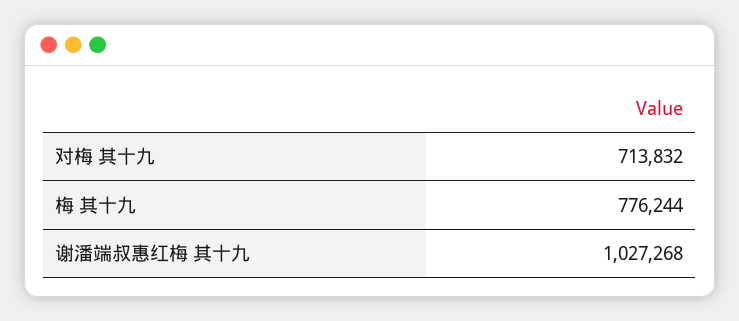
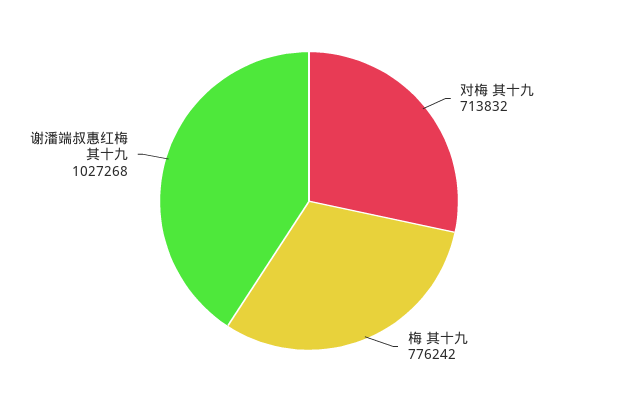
  {
    "对梅 其十九": 713832,
-   "梅 其十九": 776244,
+   "梅 其十九": 776242,
    "谢潘端叔惠红梅 其十九": 1027268
  }

